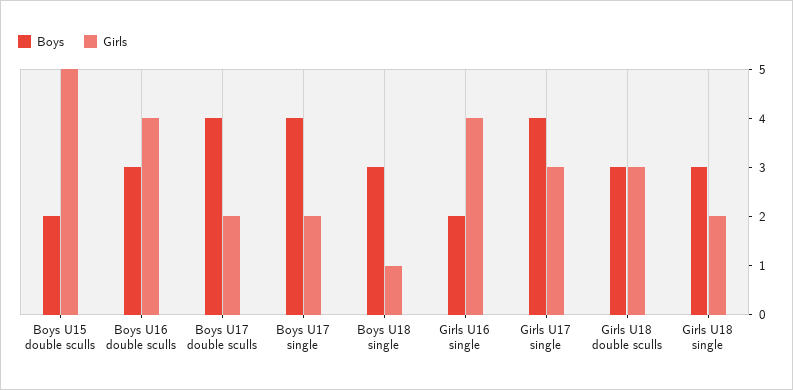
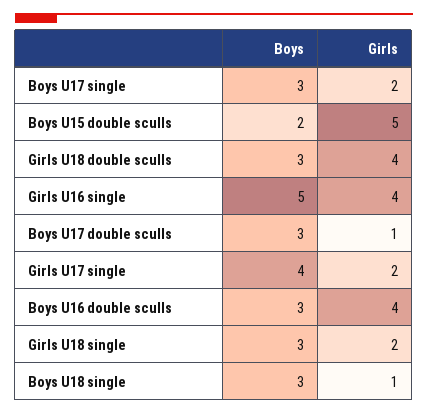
  {
    "Boys": {
      "Boys U15 double sculls": 2,
      "Boys U16 double sculls": 3,
-     "Boys U17 double sculls": 4,
+     "Boys U17 double sculls": 3,
-     "Boys U17 single": 4,
+     "Boys U17 single": 3,
      "Boys U18 single": 3,
-     "Girls U16 single": 2,
+     "Girls U16 single": 5,
      "Girls U17 single": 4,
      "Girls U18 double sculls": 3,
      "Girls U18 single": 3
    },
    "Girls": {
      "Boys U15 double sculls": 5,
      "Boys U16 double sculls": 4,
-     "Boys U17 double sculls": 2,
+     "Boys U17 double sculls": 1,
      "Boys U17 single": 2,
      "Boys U18 single": 1,
      "Girls U16 single": 4,
-     "Girls U17 single": 3,
+     "Girls U17 single": 2,
-     "Girls U18 double sculls": 3,
+     "Girls U18 double sculls": 4,
      "Girls U18 single": 2
    }
  }

